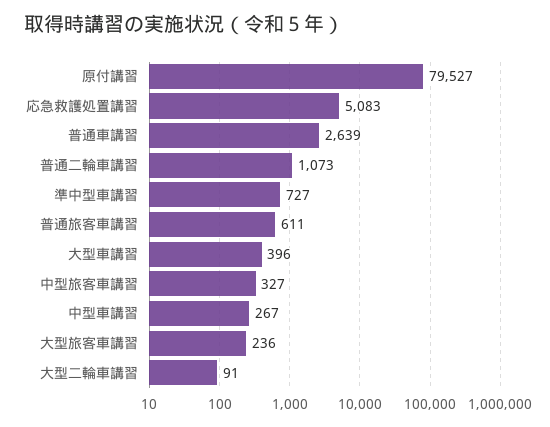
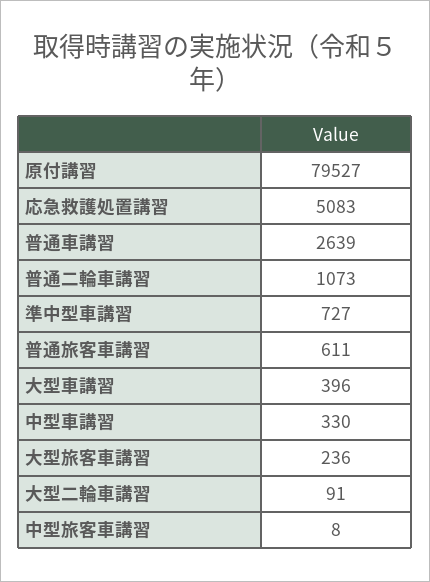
  {
    "原付講習": 79527,
    "応急救護処置講習": 5083,
    "普通車講習": 2639,
    "普通二輪車講習": 1073,
    "準中型車講習": 727,
    "普通旅客車講習": 611,
    "大型車講習": 396,
-   "中型旅客車講習": 327,
+   "中型旅客車講習": 8,
-   "中型車講習": 267,
+   "中型車講習": 330,
    "大型旅客車講習": 236,
    "大型二輪車講習": 91
  }

